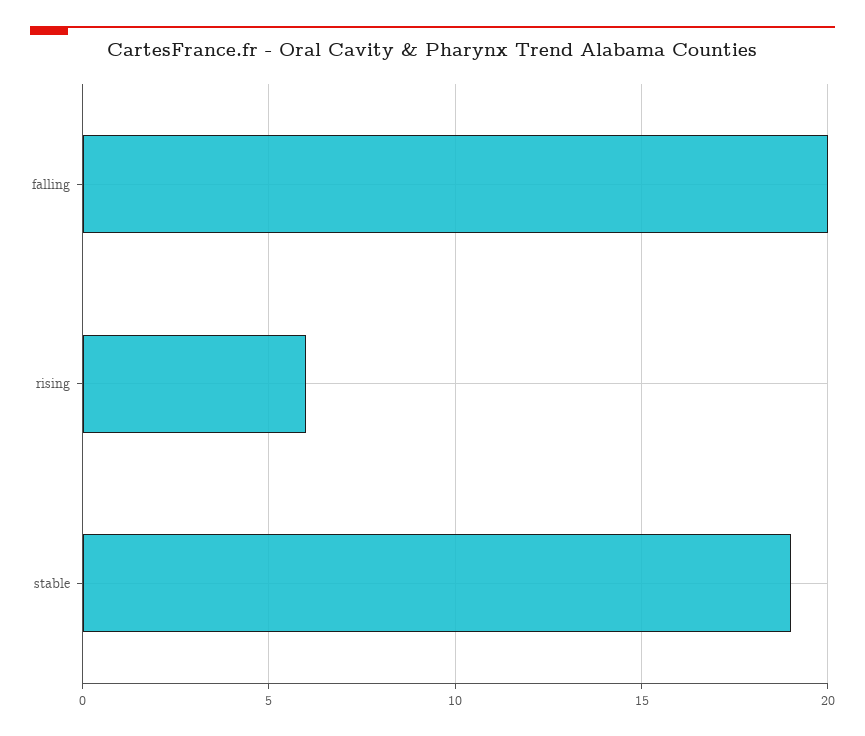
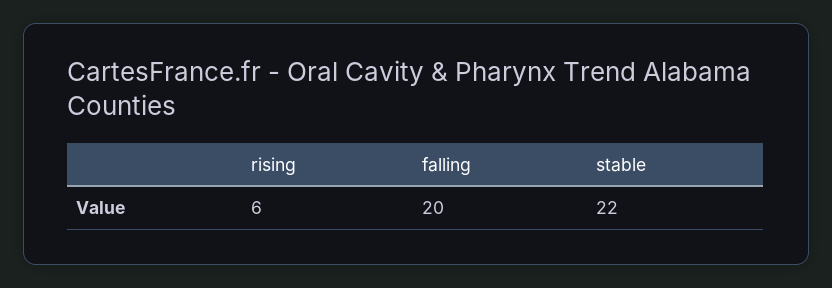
  {
    "falling": 20,
    "rising": 6,
-   "stable": 19
+   "stable": 22
  }

